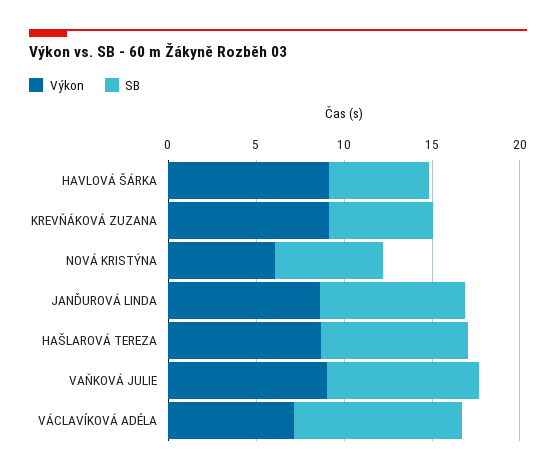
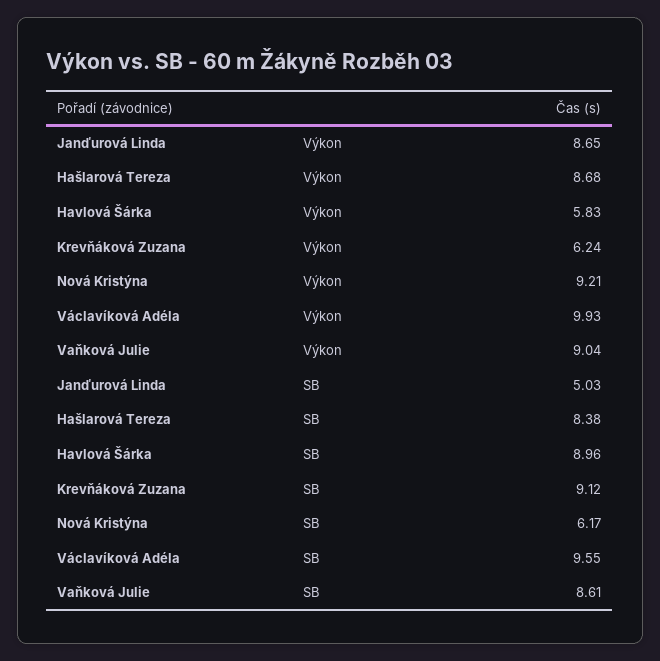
  {
    "Výkon": {
-     "HAVLOVÁ ŠÁRKA": 9,
+     "HAVLOVÁ ŠÁRKA": 5.83,
-     "KREVŇÁKOVÁ ZUZANA": 9,
+     "KREVŇÁKOVÁ ZUZANA": 6.24,
-     "NOVÁ KRISTÝNA": 6,
+     "NOVÁ KRISTÝNA": 9.21,
      "JANĎUROVÁ LINDA": 8.65,
      "HAŠLAROVÁ TEREZA": 8.68,
      "VAŇKOVÁ JULIE": 9.04,
-     "VÁCLAVÍKOVÁ ADÉLA": 7
+     "VÁCLAVÍKOVÁ ADÉLA": 9.93
    },
    "SB": {
-     "HAVLOVÁ ŠÁRKA": 6,
+     "HAVLOVÁ ŠÁRKA": 8.96,
-     "KREVŇÁKOVÁ ZUZANA": 6,
+     "KREVŇÁKOVÁ ZUZANA": 9.12,
      "NOVÁ KRISTÝNA": 6.17,
-     "JANĎUROVÁ LINDA": 8,
+     "JANĎUROVÁ LINDA": 5.03,
      "HAŠLAROVÁ TEREZA": 8.38,
      "VAŇKOVÁ JULIE": 8.61,
      "VÁCLAVÍKOVÁ ADÉLA": 9.55
    }
  }

